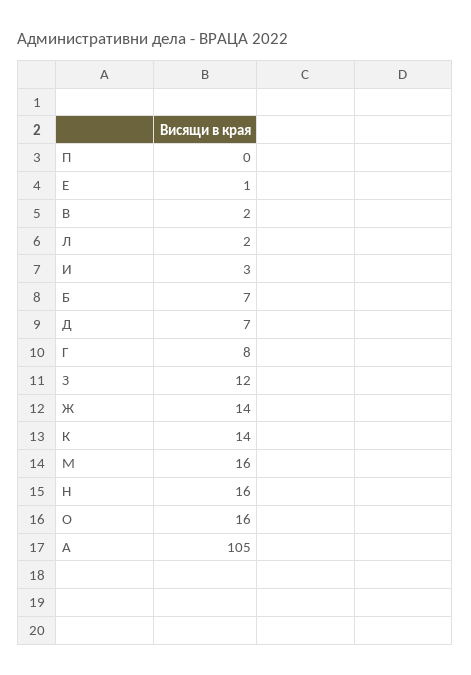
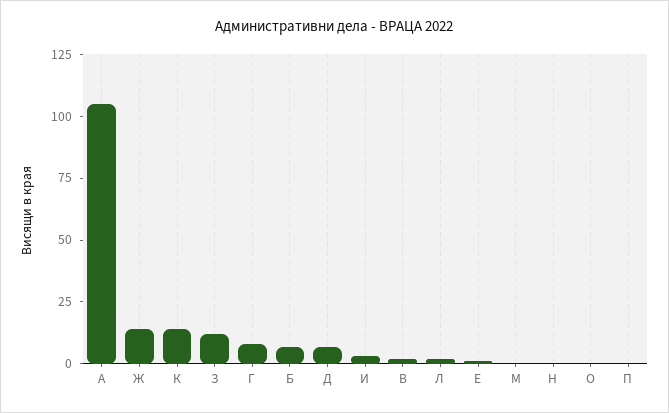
  {
    "П": 0,
    "Е": 1,
    "В": 2,
    "Л": 2,
    "И": 3,
    "Б": 7,
    "Д": 7,
    "Г": 8,
    "З": 12,
    "Ж": 14,
    "К": 14,
-   "М": 16,
+   "М": 0,
-   "Н": 16,
+   "Н": 0,
-   "О": 16,
+   "О": 0,
    "А": 105
  }

